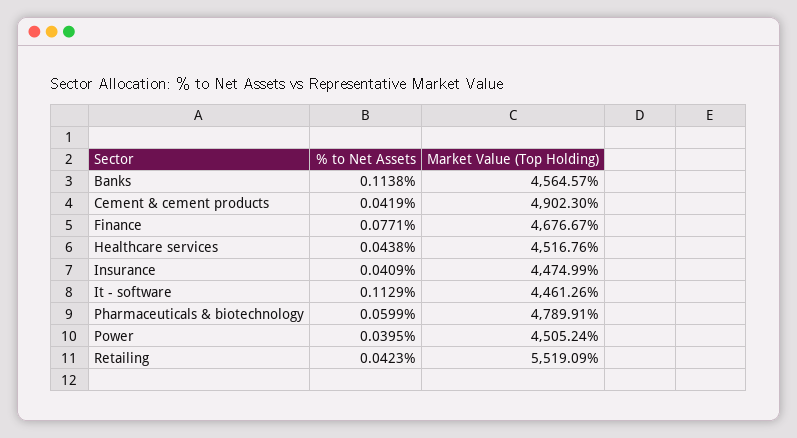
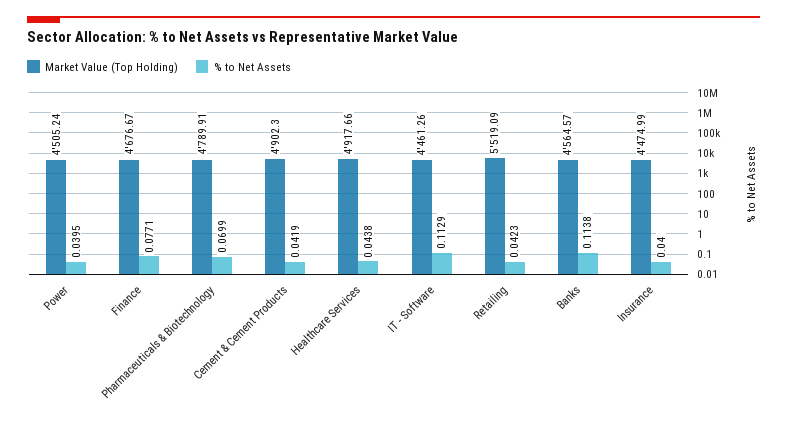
  {
    "% to Net Assets": {
      "Banks": 0.1138,
      "Cement & cement products": 0.0419,
      "Finance": 0.0771,
      "Healthcare services": 0.0438,
-     "Insurance": 0.0409,
+     "Insurance": 0.04,
      "It - software": 0.1129,
-     "Pharmaceuticals & biotechnology": 0.0599,
+     "Pharmaceuticals & biotechnology": 0.0699,
      "Power": 0.0395,
      "Retailing": 0.0423
    },
    "Market Value (Top Holding)": {
      "Banks": 4564.57,
      "Cement & cement products": 4902.3,
      "Finance": 4676.67,
-     "Healthcare services": 4516.76,
+     "Healthcare services": 4917.66,
      "Insurance": 4474.99,
      "It - software": 4461.26,
      "Pharmaceuticals & biotechnology": 4789.91,
      "Power": 4505.24,
      "Retailing": 5519.09
    }
  }

